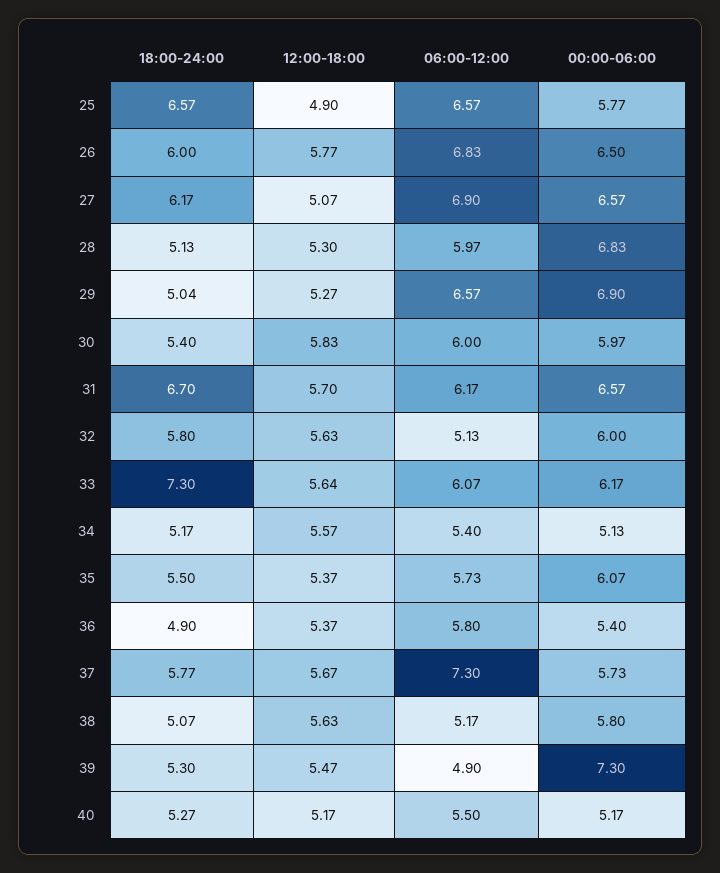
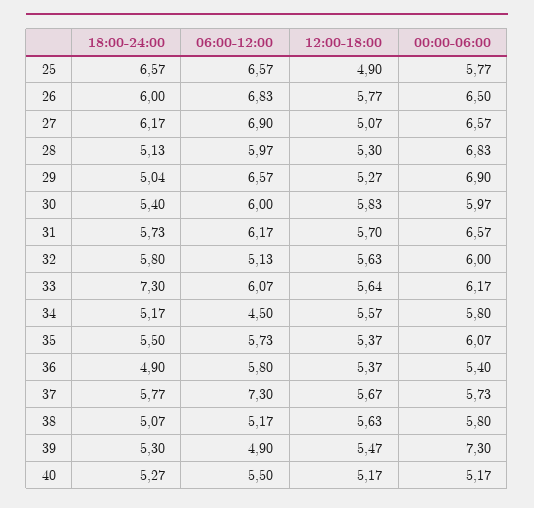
  {
    "18:00-24:00": {
      "25": 6.57,
      "26": 6,
      "27": 6.17,
      "28": 5.13,
      "29": 5.04,
      "30": 5.4,
-     "31": 6.7,
+     "31": 5.73,
      "32": 5.8,
      "33": 7.3,
      "34": 5.17,
      "35": 5.5,
      "36": 4.9,
      "37": 5.77,
      "38": 5.07,
      "39": 5.3,
      "40": 5.27
    },
    "12:00-18:00": {
      "25": 4.9,
      "26": 5.77,
      "27": 5.07,
      "28": 5.3,
      "29": 5.27,
      "30": 5.83,
      "31": 5.7,
      "32": 5.63,
      "33": 5.64,
      "34": 5.57,
      "35": 5.37,
      "36": 5.37,
      "37": 5.67,
      "38": 5.63,
      "39": 5.47,
      "40": 5.17
    },
    "06:00-12:00": {
      "25": 6.57,
      "26": 6.83,
      "27": 6.9,
      "28": 5.97,
      "29": 6.57,
      "30": 6,
      "31": 6.17,
      "32": 5.13,
      "33": 6.07,
-     "34": 5.4,
+     "34": 4.5,
      "35": 5.73,
      "36": 5.8,
      "37": 7.3,
      "38": 5.17,
      "39": 4.9,
      "40": 5.5
    },
    "00:00-06:00": {
      "25": 5.77,
      "26": 6.5,
      "27": 6.57,
      "28": 6.83,
      "29": 6.9,
      "30": 5.97,
      "31": 6.57,
      "32": 6,
      "33": 6.17,
-     "34": 5.13,
+     "34": 5.8,
      "35": 6.07,
      "36": 5.4,
      "37": 5.73,
      "38": 5.8,
      "39": 7.3,
      "40": 5.17
    }
  }

